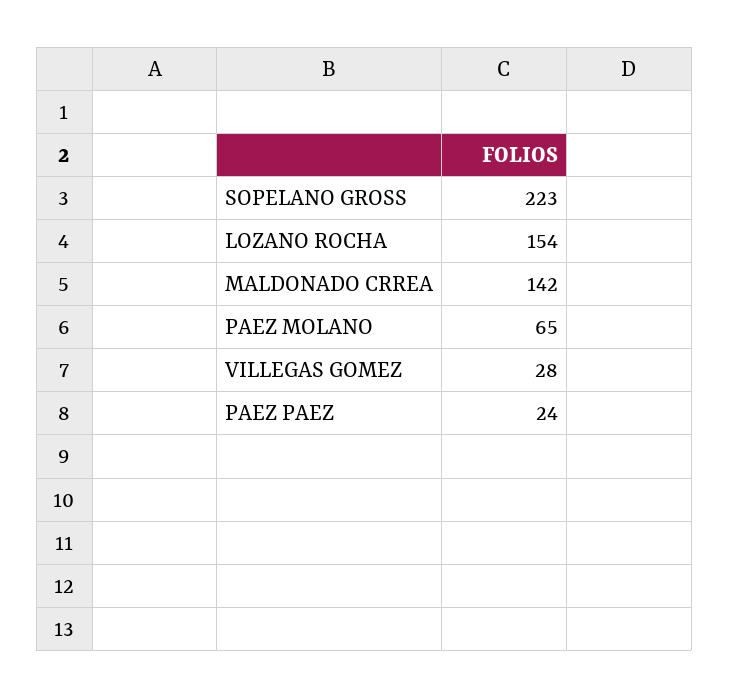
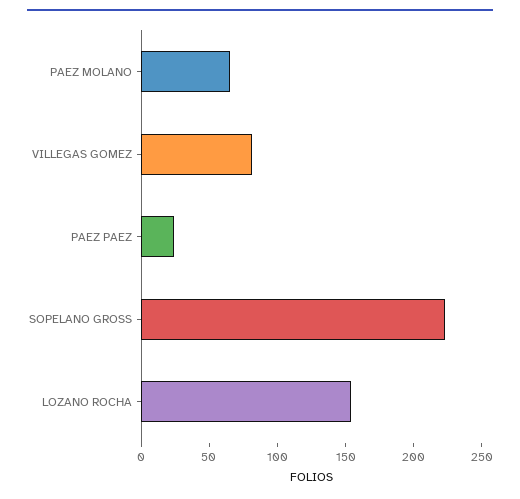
  {
    "SOPELANO GROSS": 223,
    "LOZANO ROCHA": 154,
-   "MALDONADO CRREA": 142,
    "PAEZ MOLANO": 65,
-   "VILLEGAS GOMEZ": 28,
+   "VILLEGAS GOMEZ": 80,
    "PAEZ PAEZ": 24
  }

